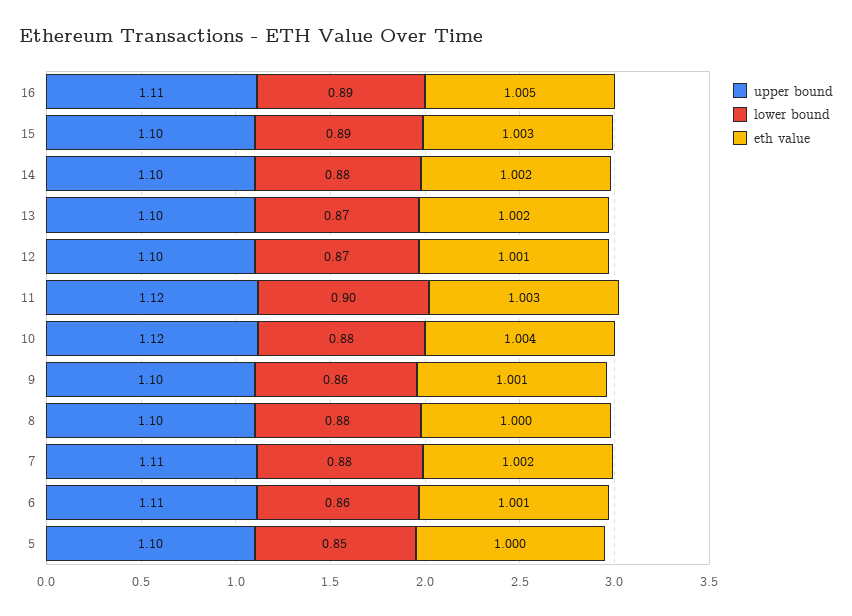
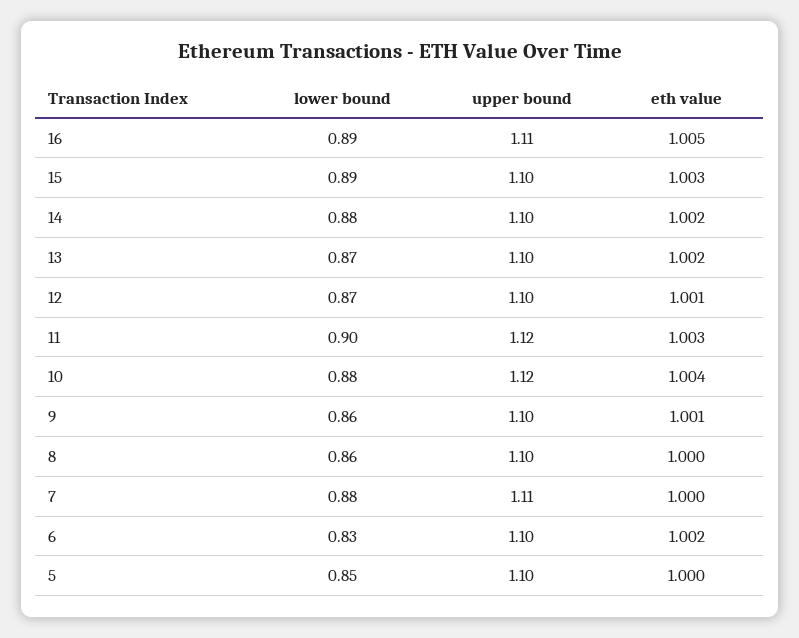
  {
    "upper bound": {
      "16": 1.11,
      "15": 1.1,
      "14": 1.1,
      "13": 1.1,
      "12": 1.1,
      "11": 1.12,
      "10": 1.12,
      "9": 1.1,
      "8": 1.1,
      "7": 1.11,
-     "6": 1.11,
+     "6": 1.1,
      "5": 1.1
    },
    "lower bound": {
      "16": 0.89,
      "15": 0.89,
      "14": 0.88,
      "13": 0.87,
      "12": 0.87,
      "11": 0.9,
      "10": 0.88,
      "9": 0.86,
-     "8": 0.88,
+     "8": 0.86,
      "7": 0.88,
-     "6": 0.86,
+     "6": 0.83,
      "5": 0.85
    },
    "eth value": {
      "16": 1.005,
      "15": 1.003,
      "14": 1.002,
      "13": 1.002,
      "12": 1.001,
      "11": 1.003,
      "10": 1.004,
      "9": 1.001,
      "8": 1,
-     "7": 1.002,
+     "7": 1,
-     "6": 1.001,
+     "6": 1.002,
      "5": 1
    }
  }

